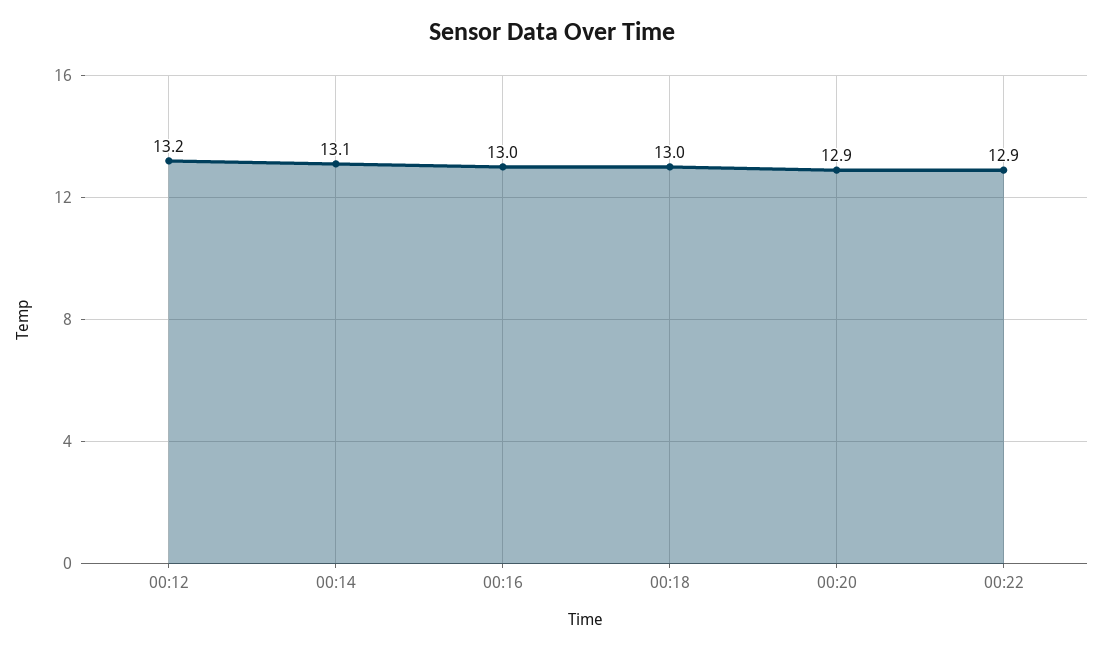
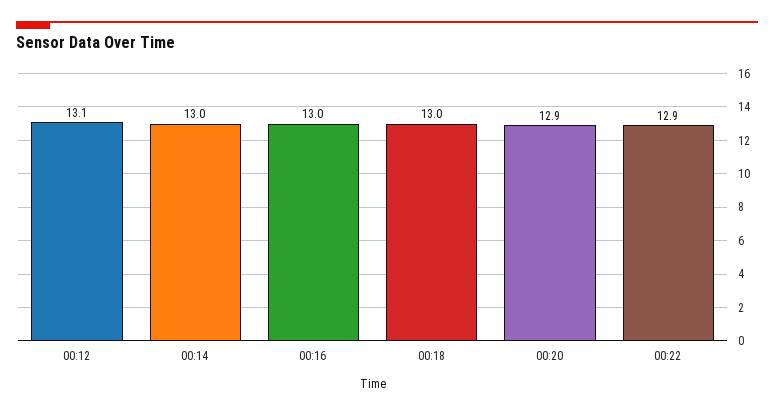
  {
-   "00:12": 13.2,
+   "00:12": 13.1,
-   "00:14": 13.1,
+   "00:14": 13,
    "00:16": 13,
    "00:18": 13,
    "00:20": 12.9,
    "00:22": 12.9
  }

